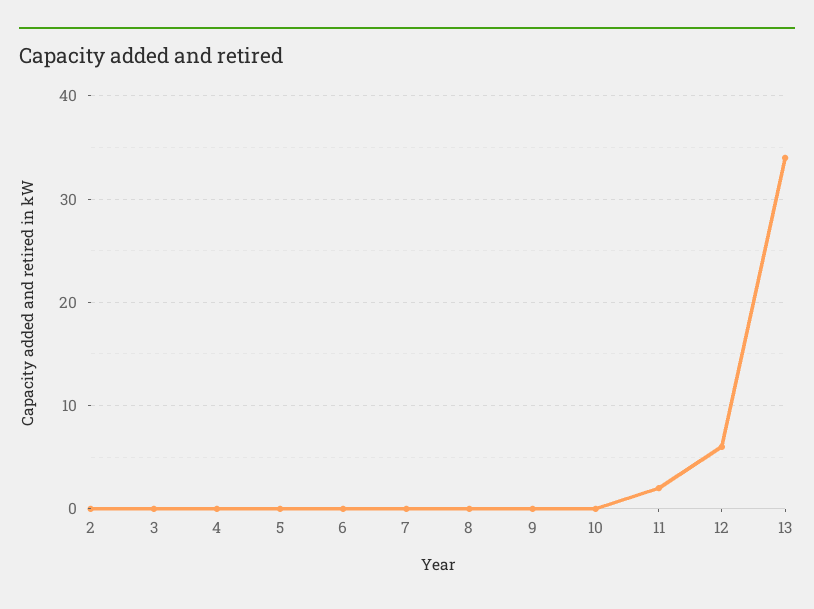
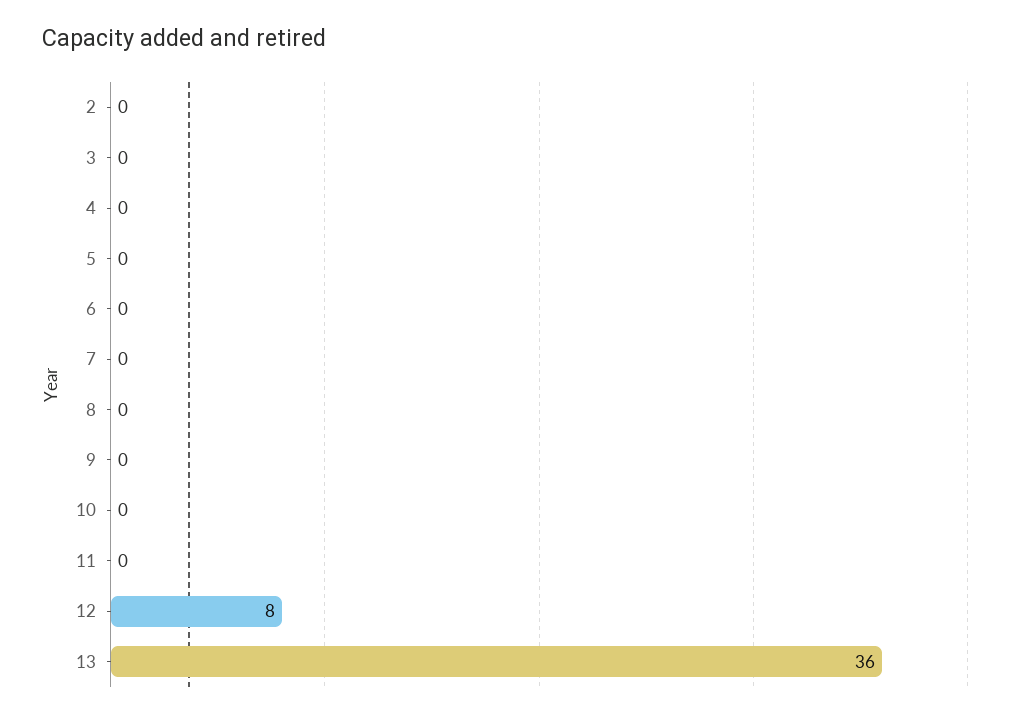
  {
    "2": 0,
    "3": 0,
    "4": 0,
    "5": 0,
    "6": 0,
    "7": 0,
    "8": 0,
    "9": 0,
    "10": 0,
-   "11": 2,
+   "11": 0,
-   "12": 6,
+   "12": 8,
-   "13": 34
+   "13": 36
  }

